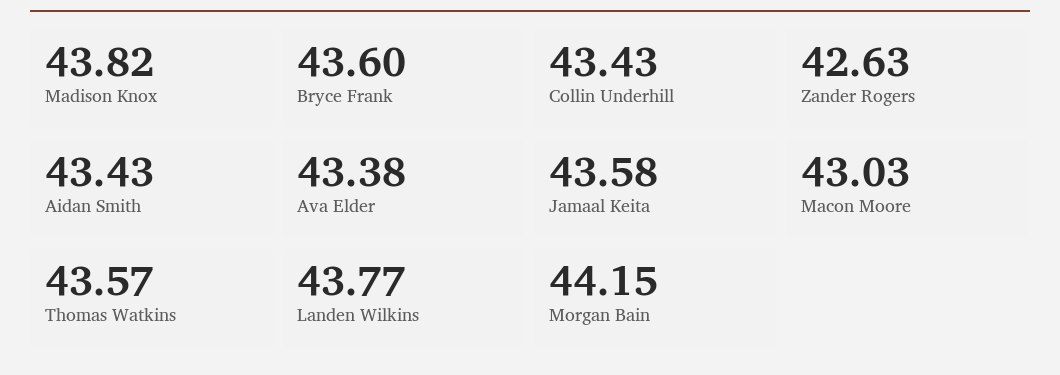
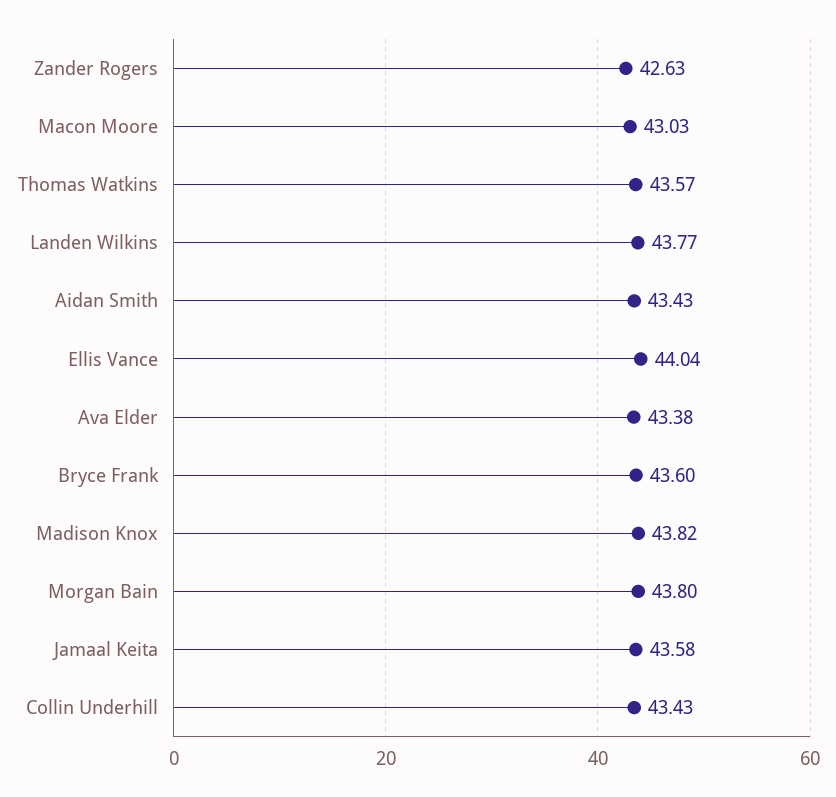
  {
    "Madison Knox": 43.82,
    "Bryce Frank": 43.6,
    "Collin Underhill": 43.43,
    "Zander Rogers": 42.63,
    "Aidan Smith": 43.43,
    "Ava Elder": 43.38,
    "Jamaal Keita": 43.58,
    "Macon Moore": 43.03,
    "Thomas Watkins": 43.57,
    "Landen Wilkins": 43.77,
-   "Morgan Bain": 44.15
+   "Morgan Bain": 43.8,
+   "Ellis Vance": 44.04
  }

